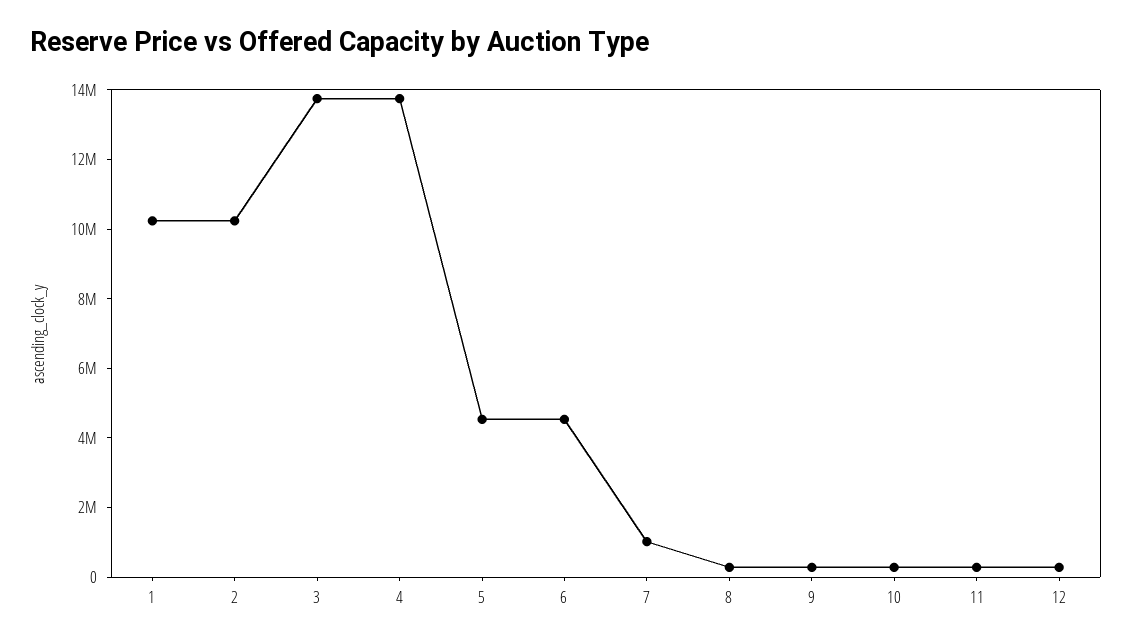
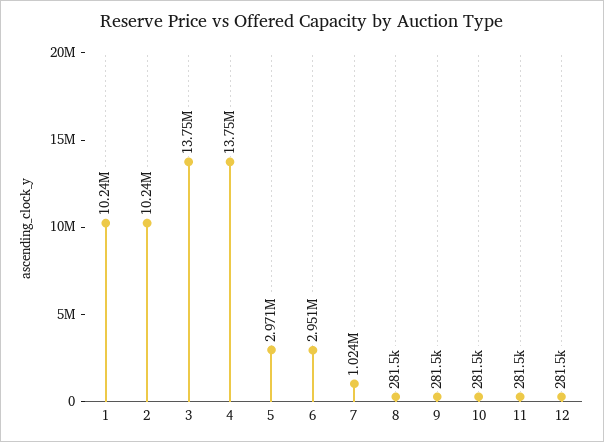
  {
    "1": 10240000,
    "2": 10240000,
    "3": 13750000,
    "4": 13750000,
-   "5": 4500000,
+   "5": 2971000,
-   "6": 4500000,
+   "6": 2951000,
    "7": 1024000,
    "8": 281500,
    "9": 281500,
    "10": 281500,
    "11": 281500,
    "12": 281500
  }

